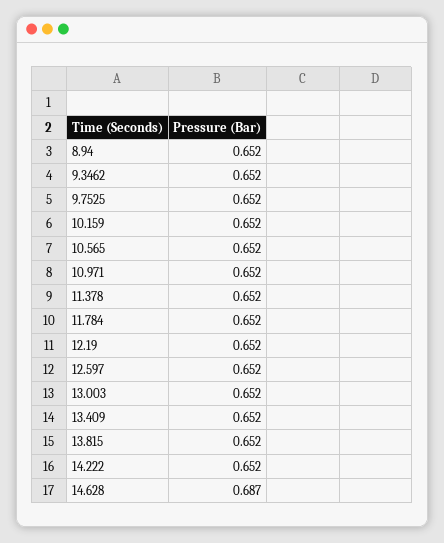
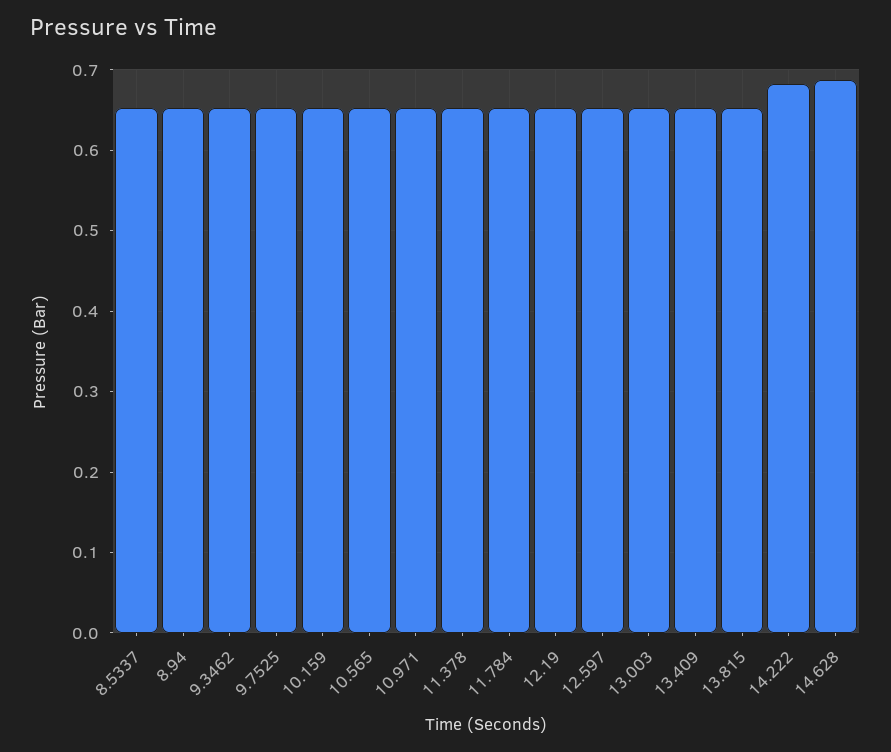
  {
    "8.94": 0.652,
    "9.3462": 0.652,
    "9.7525": 0.652,
    "10.159": 0.652,
    "10.565": 0.652,
    "10.971": 0.652,
    "11.378": 0.652,
    "11.784": 0.652,
    "12.19": 0.652,
    "12.597": 0.652,
    "13.003": 0.652,
    "13.409": 0.652,
    "13.815": 0.652,
-   "14.222": 0.652,
+   "14.222": 0.68,
-   "14.628": 0.687
+   "14.628": 0.687,
+   "8.5337": 0.65
  }

